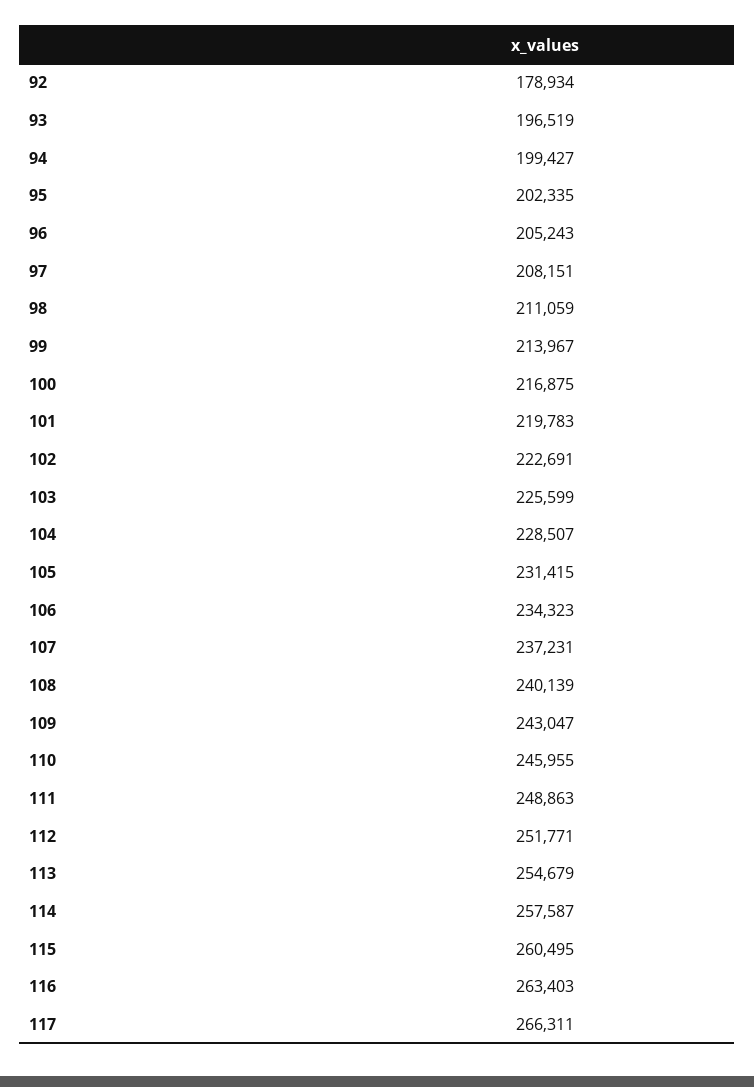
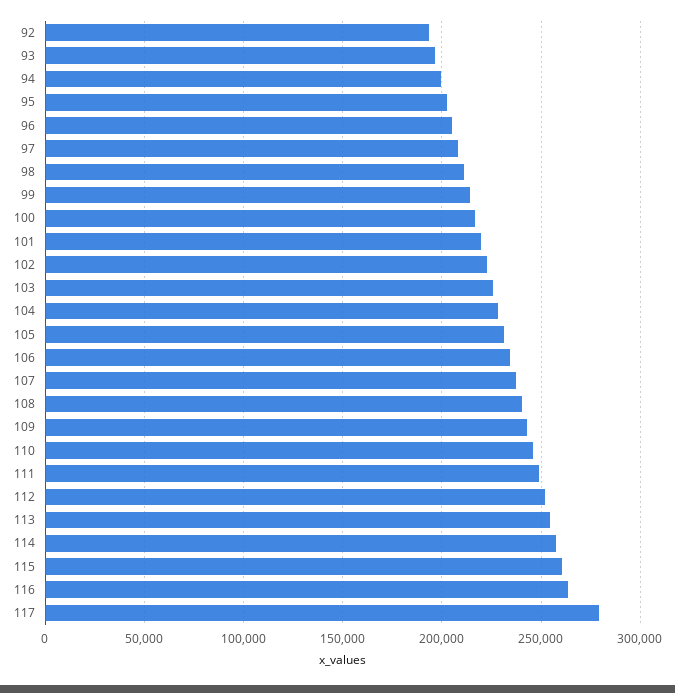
  {
-   "92": 178934,
+   "92": 195000,
    "93": 196519,
    "94": 199427,
    "95": 202335,
    "96": 205243,
    "97": 208151,
    "98": 211059,
    "99": 213967,
    "100": 216875,
    "101": 219783,
    "102": 222691,
    "103": 225599,
    "104": 228507,
    "105": 231415,
    "106": 234323,
    "107": 237231,
    "108": 240139,
    "109": 243047,
    "110": 245955,
    "111": 248863,
    "112": 251771,
    "113": 254679,
    "114": 257587,
    "115": 260495,
    "116": 263403,
-   "117": 266311
+   "117": 280000
  }

